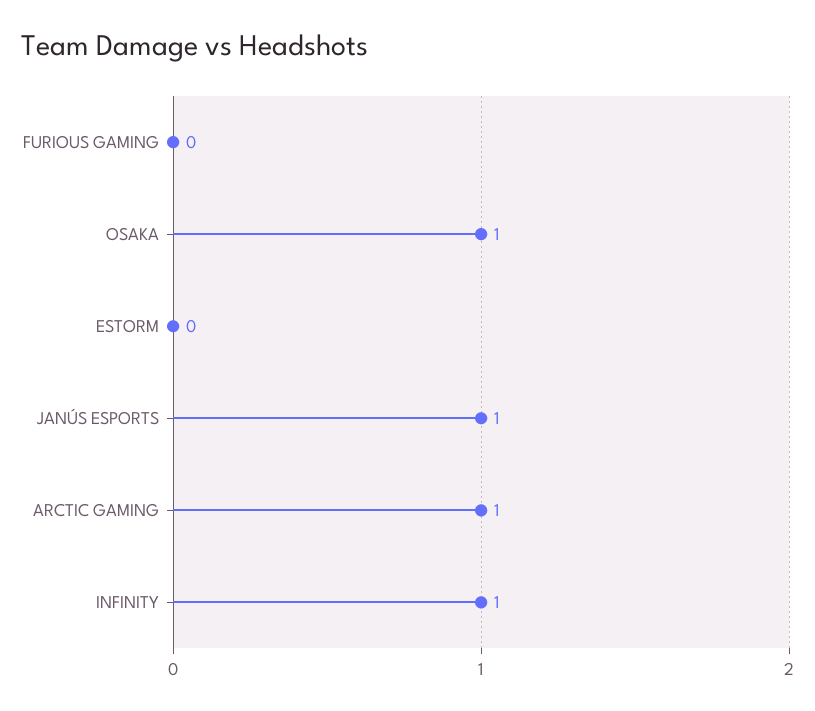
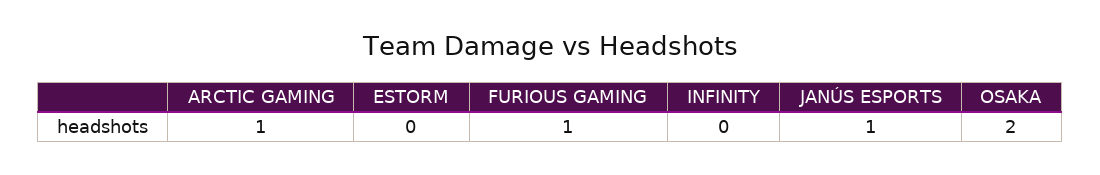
  {
-   "FURIOUS GAMING": 0,
+   "FURIOUS GAMING": 1,
-   "OSAKA": 1,
+   "OSAKA": 2,
    "ESTORM": 0,
    "JANÚS ESPORTS": 1,
    "ARCTIC GAMING": 1,
-   "INFINITY": 1
+   "INFINITY": 0
  }

